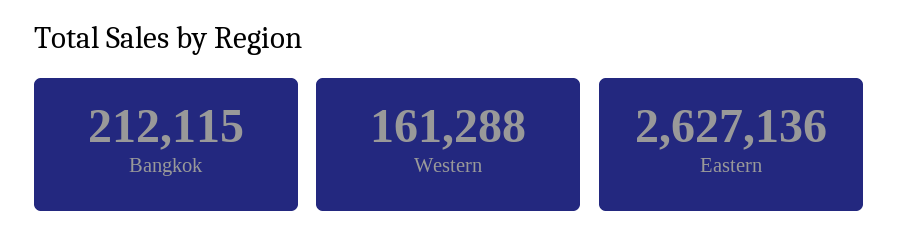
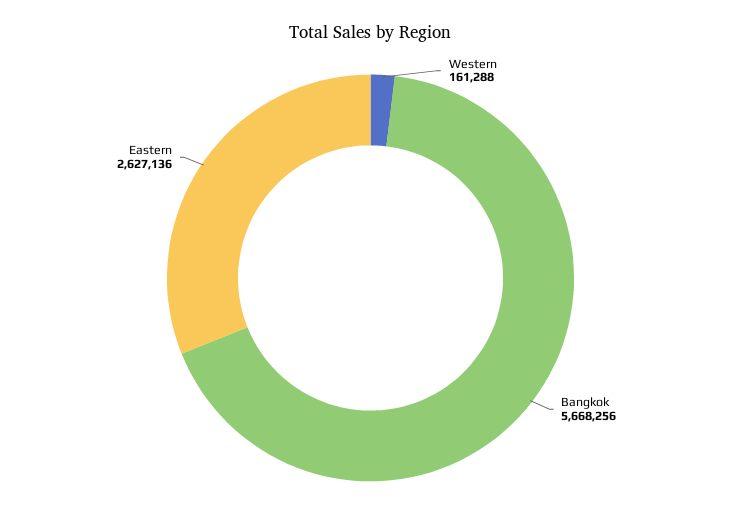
  {
-   "Bangkok": 212115,
+   "Bangkok": 5668256,
    "Western": 161288,
    "Eastern": 2627136
  }

